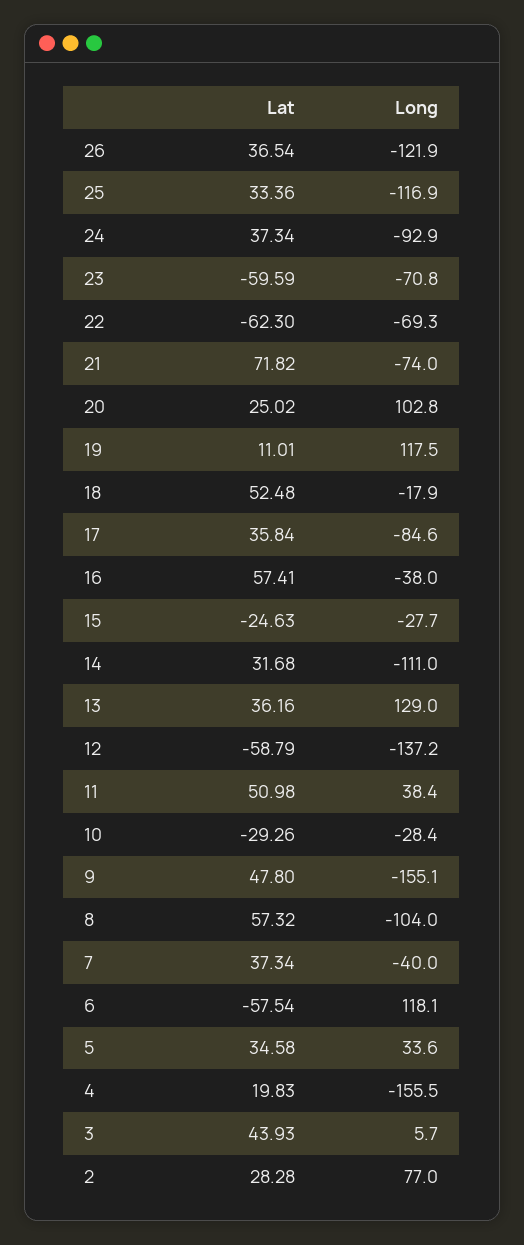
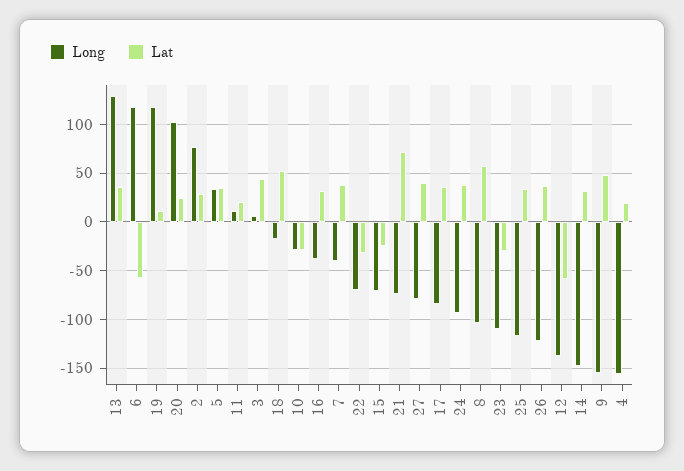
  {
    "Lat": {
      "26": 36.54,
      "25": 33.36,
      "24": 37.34,
-     "23": -59.59,
+     "23": -30,
-     "22": -62.3,
+     "22": -30,
      "21": 71.82,
      "20": 25.02,
      "19": 11.01,
      "18": 52.48,
      "17": 35.84,
-     "16": 57.41,
+     "16": 30,
      "15": -24.63,
      "14": 31.68,
      "13": 36.16,
      "12": -58.79,
-     "11": 50.98,
+     "11": 20,
      "10": -29.26,
      "9": 47.8,
      "8": 57.32,
      "7": 37.34,
      "6": -57.54,
      "5": 34.58,
      "4": 19.83,
      "3": 43.93,
-     "2": 28.28
+     "2": 28.28,
+     "27": 40
    },
    "Long": {
      "26": -121.9,
      "25": -116.9,
      "24": -92.9,
-     "23": -70.8,
+     "23": -110,
      "22": -69.3,
      "21": -74,
      "20": 102.8,
      "19": 117.5,
      "18": -17.9,
      "17": -84.6,
      "16": -38,
-     "15": -27.7,
+     "15": -70,
-     "14": -111,
+     "14": -150,
      "13": 129,
      "12": -137.2,
-     "11": 38.4,
+     "11": 10,
      "10": -28.4,
      "9": -155.1,
      "8": -104,
      "7": -40,
      "6": 118.1,
      "5": 33.6,
      "4": -155.5,
      "3": 5.7,
-     "2": 77
+     "2": 77,
+     "27": -80
    }
  }

